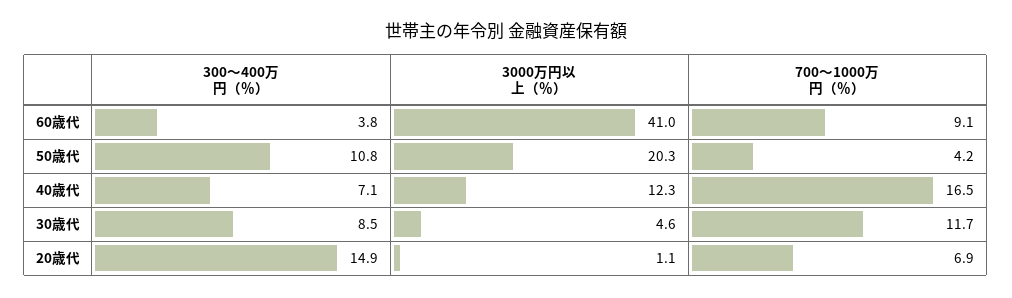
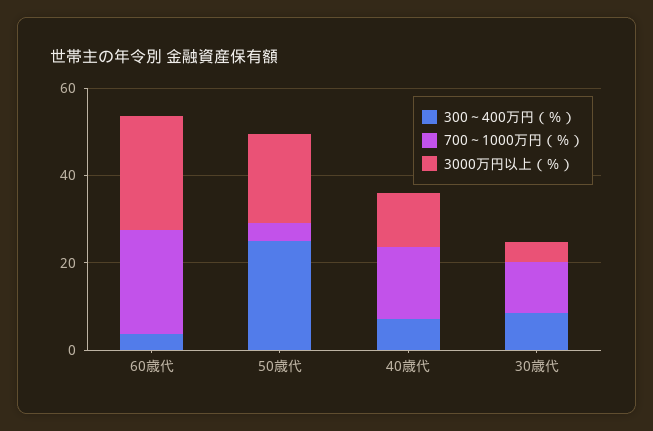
  {
    "300～400万円（％）": {
      "60歳代": 3.8,
-     "50歳代": 10.8,
+     "50歳代": 25,
      "40歳代": 7.1,
-     "30歳代": 8.5,
+     "30歳代": 8.5
-     "20歳代": 14.9
    },
    "3000万円以上（％）": {
-     "60歳代": 41,
+     "60歳代": 25,
      "50歳代": 20.3,
      "40歳代": 12.3,
-     "30歳代": 4.6,
+     "30歳代": 4.6
-     "20歳代": 1.1
    },
    "700～1000万円（％）": {
-     "60歳代": 9.1,
+     "60歳代": 25,
      "50歳代": 4.2,
      "40歳代": 16.5,
-     "30歳代": 11.7,
+     "30歳代": 11.7
-     "20歳代": 6.9
    }
  }

